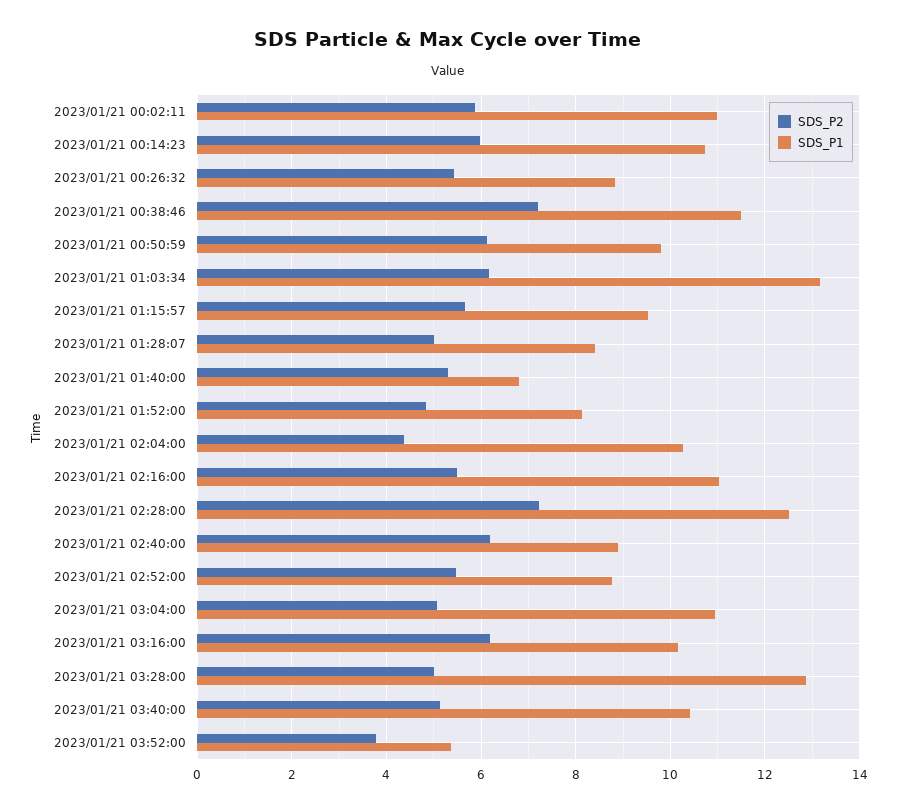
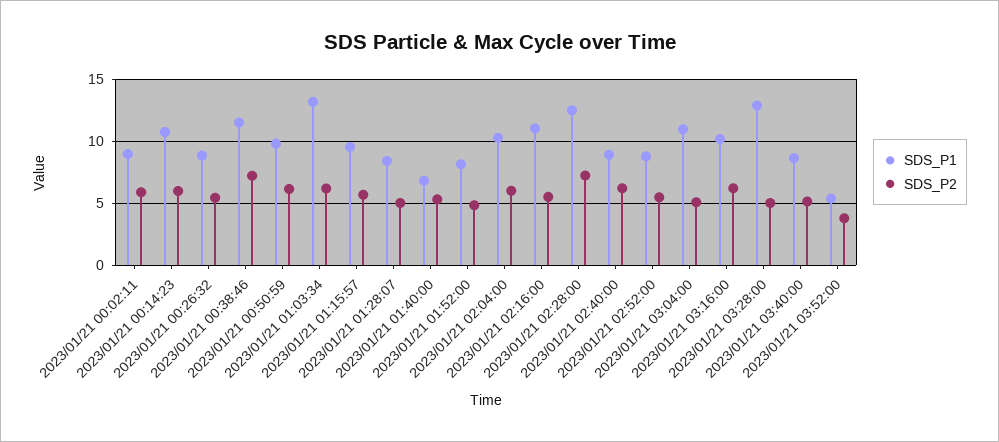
  {
    "SDS_P2": {
      "2023/01/21 00:02:11": 5.8,
      "2023/01/21 00:14:23": 6,
      "2023/01/21 00:26:32": 5.4,
      "2023/01/21 00:38:46": 7.2,
      "2023/01/21 00:50:59": 6.2,
      "2023/01/21 01:03:34": 6.2,
      "2023/01/21 01:15:57": 5.6,
      "2023/01/21 01:28:07": 5,
      "2023/01/21 01:40:00": 5.4,
      "2023/01/21 01:52:00": 4.8,
-     "2023/01/21 02:04:00": 4.4,
+     "2023/01/21 02:04:00": 6,
      "2023/01/21 02:16:00": 5.6,
      "2023/01/21 02:28:00": 7.2,
      "2023/01/21 02:40:00": 6.2,
      "2023/01/21 02:52:00": 5.4,
      "2023/01/21 03:04:00": 5,
      "2023/01/21 03:16:00": 6.2,
      "2023/01/21 03:28:00": 5,
      "2023/01/21 03:40:00": 5.2,
      "2023/01/21 03:52:00": 3.8
    },
    "SDS_P1": {
-     "2023/01/21 00:02:11": 11,
+     "2023/01/21 00:02:11": 9,
      "2023/01/21 00:14:23": 10.8,
      "2023/01/21 00:26:32": 8.8,
      "2023/01/21 00:38:46": 11.6,
      "2023/01/21 00:50:59": 9.8,
      "2023/01/21 01:03:34": 13.2,
      "2023/01/21 01:15:57": 9.6,
      "2023/01/21 01:28:07": 8.4,
      "2023/01/21 01:40:00": 6.8,
      "2023/01/21 01:52:00": 8.2,
      "2023/01/21 02:04:00": 10.2,
      "2023/01/21 02:16:00": 11,
      "2023/01/21 02:28:00": 12.6,
      "2023/01/21 02:40:00": 9,
      "2023/01/21 02:52:00": 8.8,
      "2023/01/21 03:04:00": 11,
      "2023/01/21 03:16:00": 10.2,
      "2023/01/21 03:28:00": 12.8,
-     "2023/01/21 03:40:00": 10.4,
+     "2023/01/21 03:40:00": 8.5,
      "2023/01/21 03:52:00": 5.4
    }
  }

